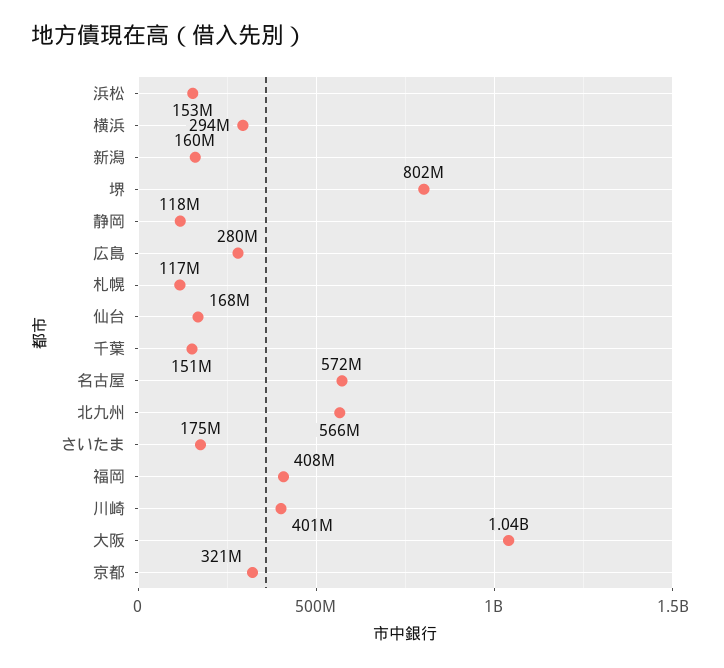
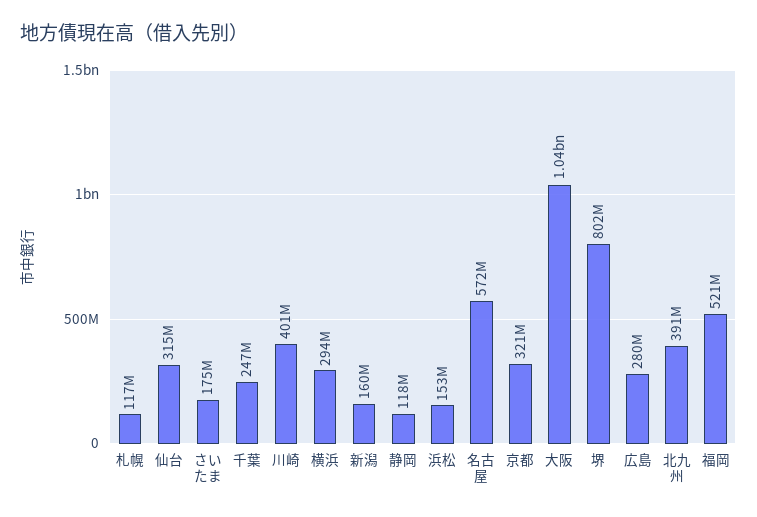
  {
    "浜松": 153000000,
    "横浜": 294000000,
    "新潟": 160000000,
    "堺": 802000000,
    "静岡": 118000000,
    "広島": 280000000,
    "札幌": 117000000,
-   "仙台": 168000000,
+   "仙台": 315000000,
-   "千葉": 151000000,
+   "千葉": 247000000,
    "名古屋": 572000000,
-   "北九州": 566000000,
+   "北九州": 391000000,
    "さいたま": 175000000,
-   "福岡": 408000000,
+   "福岡": 521000000,
    "川崎": 401000000,
    "大阪": 1040000000,
    "京都": 321000000
  }

